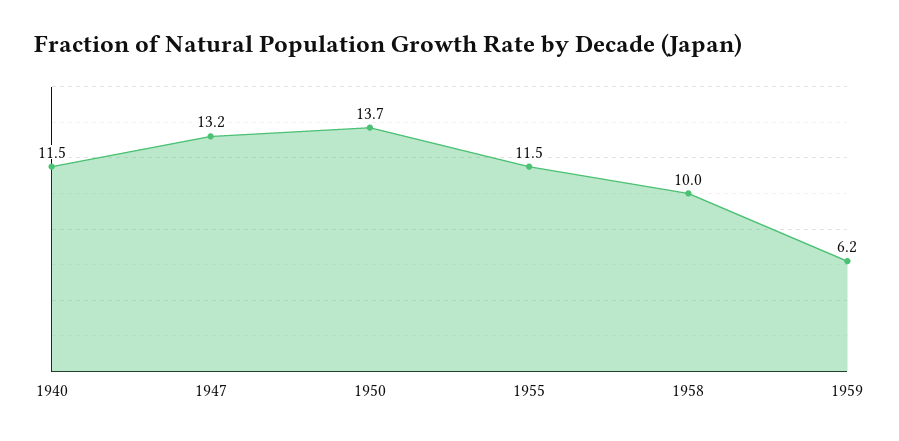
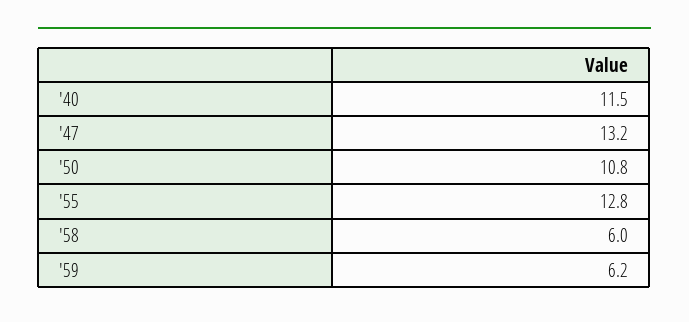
  {
    "1940": 11.5,
    "1947": 13.2,
-   "1950": 13.7,
+   "1950": 10.8,
-   "1955": 11.5,
+   "1955": 12.8,
-   "1958": 10,
+   "1958": 6,
    "1959": 6.2
  }

